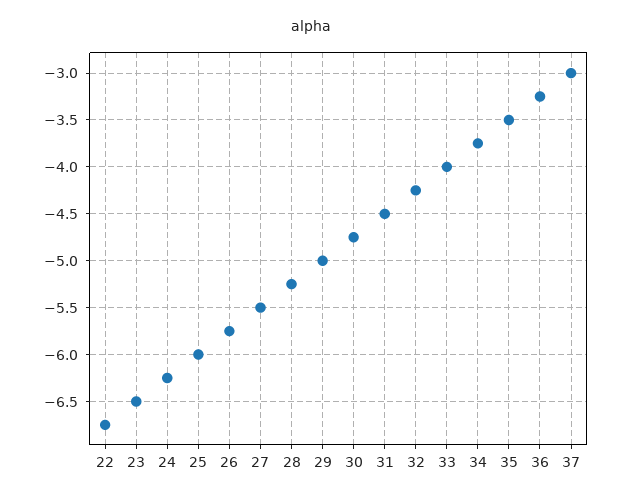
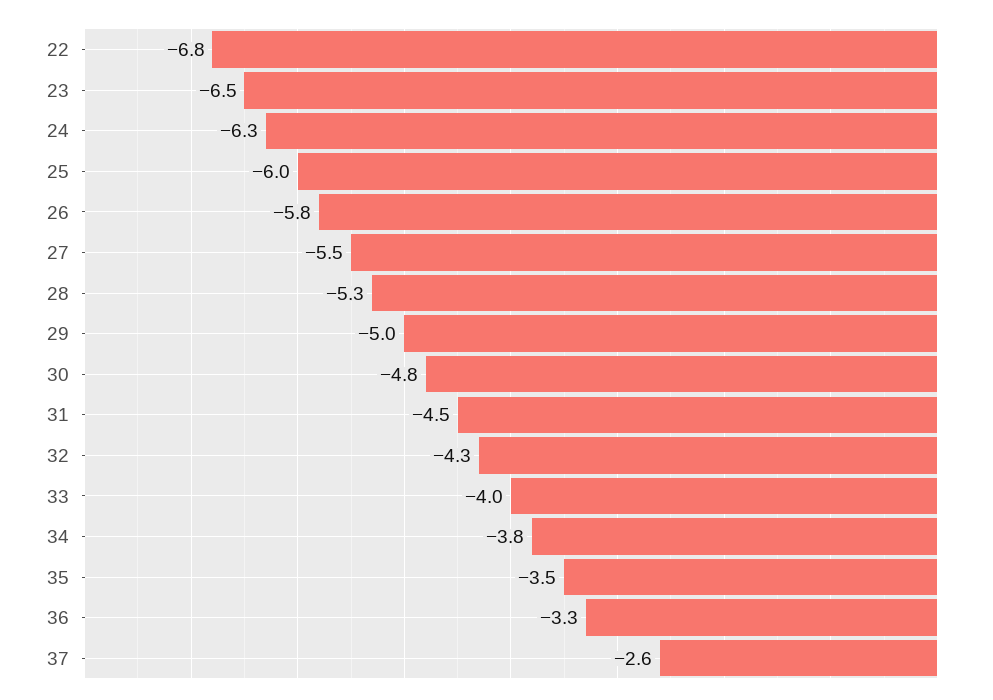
  {
    "22": -6.8,
    "23": -6.5,
    "24": -6.3,
    "25": -6,
    "26": -5.8,
    "27": -5.5,
    "28": -5.3,
    "29": -5,
    "30": -4.8,
    "31": -4.5,
    "32": -4.3,
    "33": -4,
    "34": -3.8,
    "35": -3.5,
    "36": -3.3,
-   "37": -3
+   "37": -2.6
  }

